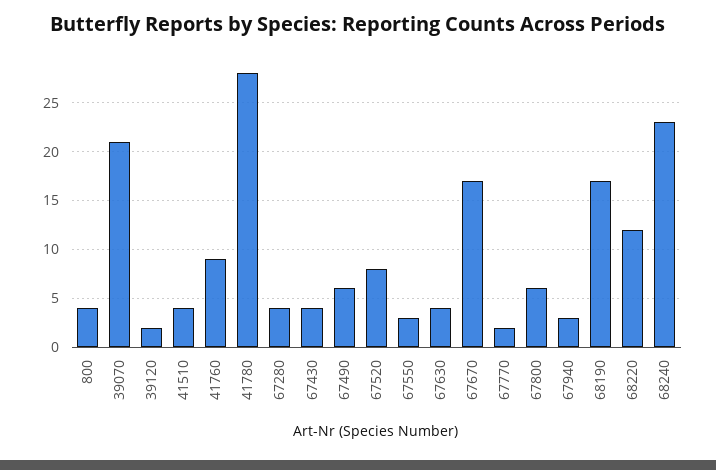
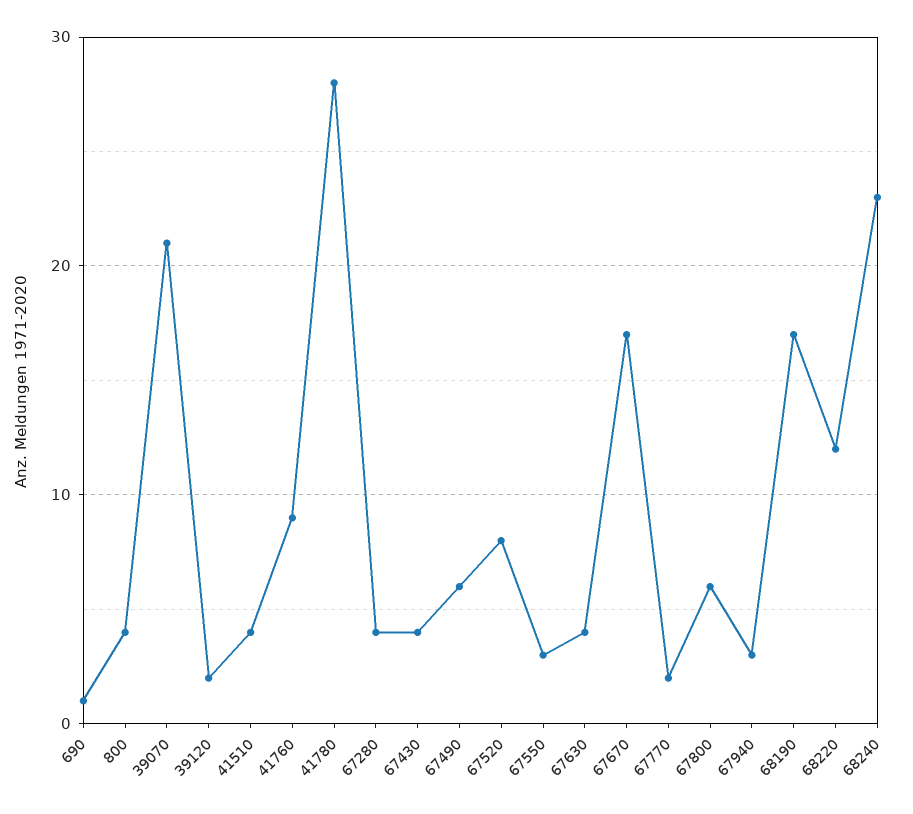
  {
    "800": 4,
    "39070": 21,
    "39120": 2,
    "41510": 4,
    "41760": 9,
    "41780": 28,
    "67280": 4,
    "67430": 4,
    "67490": 6,
    "67520": 8,
    "67550": 3,
    "67630": 4,
    "67670": 17,
    "67770": 2,
    "67800": 6,
    "67940": 3,
    "68190": 17,
    "68220": 12,
-   "68240": 23
+   "68240": 23,
+   "690": 1
  }

